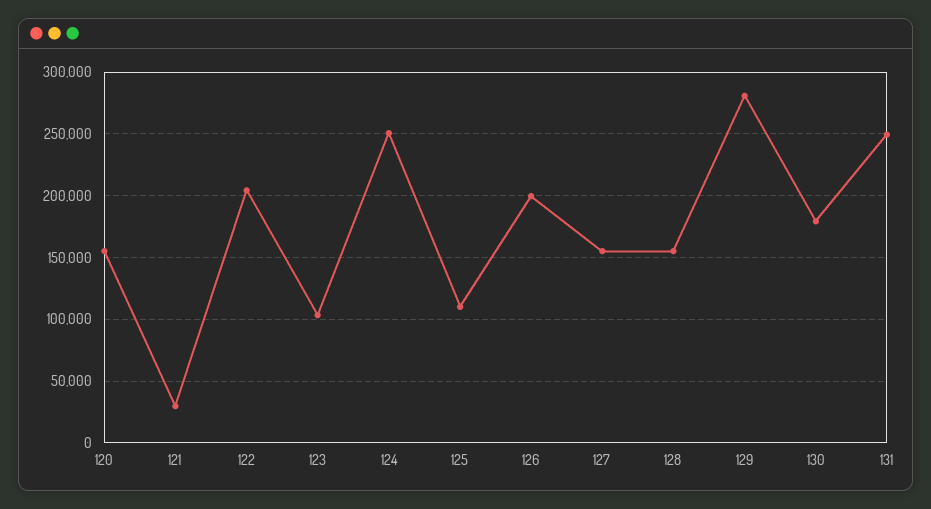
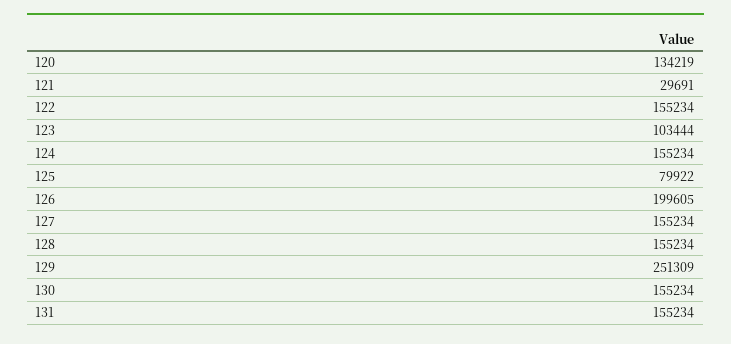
  {
-   "120": 155000,
+   "120": 134219,
    "121": 29691,
-   "122": 205000,
+   "122": 155234,
    "123": 103444,
-   "124": 250000,
+   "124": 155234,
-   "125": 110000,
+   "125": 79922,
    "126": 199605,
    "127": 155234,
    "128": 155234,
-   "129": 280000,
+   "129": 251309,
-   "130": 180000,
+   "130": 155234,
-   "131": 250000
+   "131": 155234
  }

